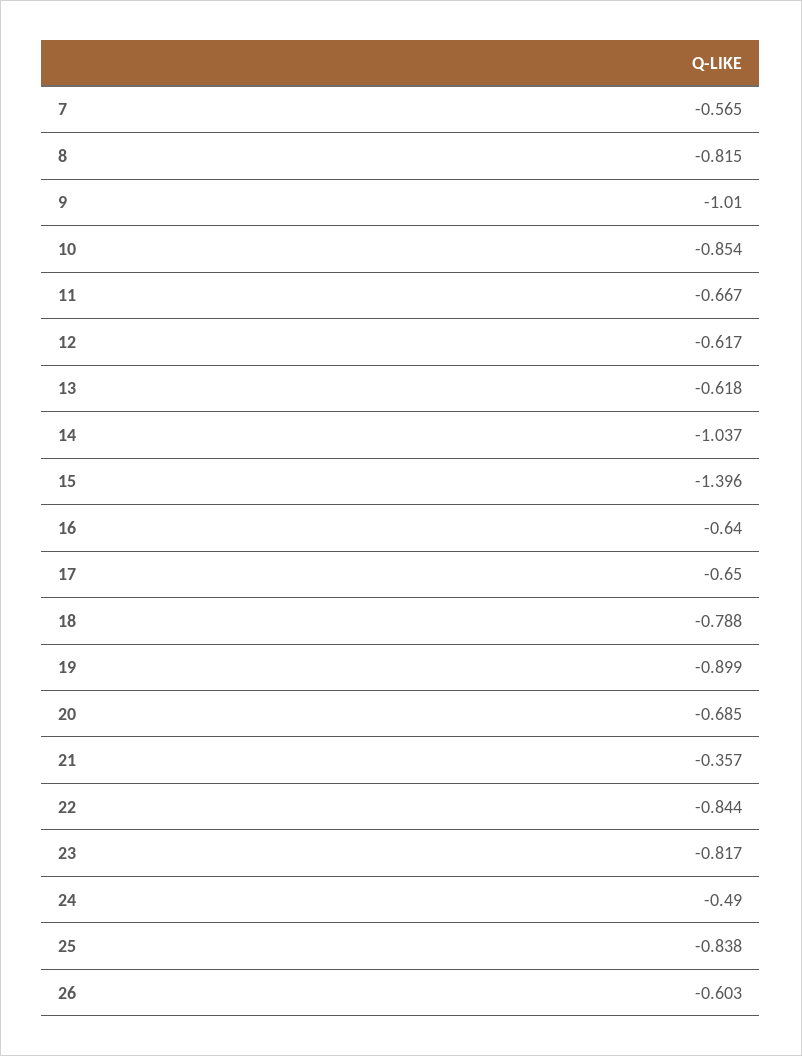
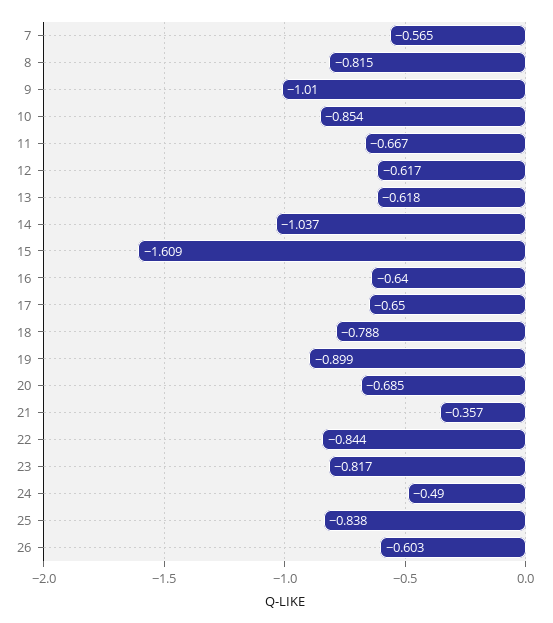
  {
    "7": -0.565,
    "8": -0.815,
    "9": -1.01,
    "10": -0.854,
    "11": -0.667,
    "12": -0.617,
    "13": -0.618,
    "14": -1.037,
-   "15": -1.396,
+   "15": -1.609,
    "16": -0.64,
    "17": -0.65,
    "18": -0.788,
    "19": -0.899,
    "20": -0.685,
    "21": -0.357,
    "22": -0.844,
    "23": -0.817,
    "24": -0.49,
    "25": -0.838,
    "26": -0.603
  }

